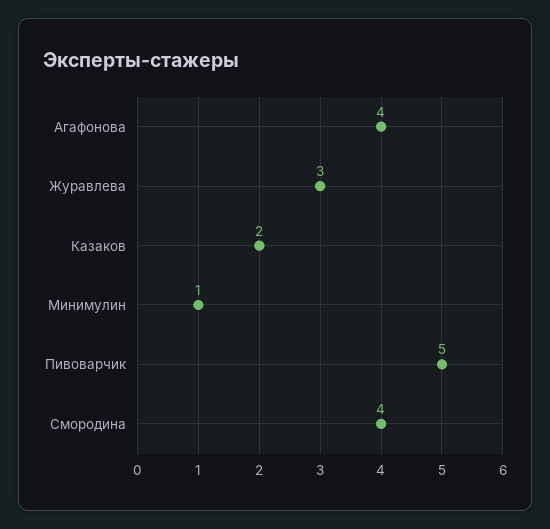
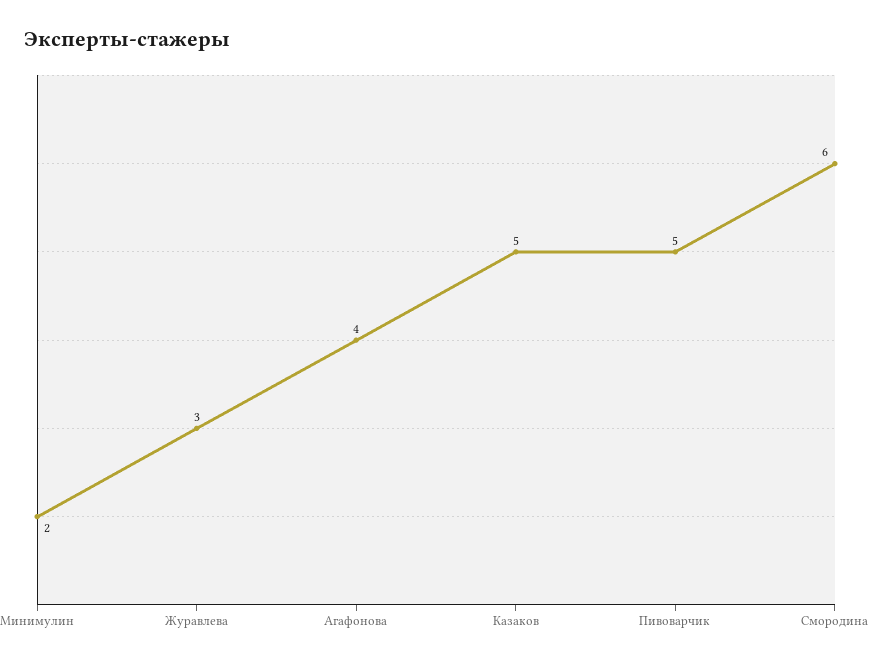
  {
    "Агафонова": 4,
    "Журавлева": 3,
-   "Казаков": 2,
+   "Казаков": 5,
-   "Минимулин": 1,
+   "Минимулин": 2,
    "Пивоварчик": 5,
-   "Смородина": 4
+   "Смородина": 6
  }

